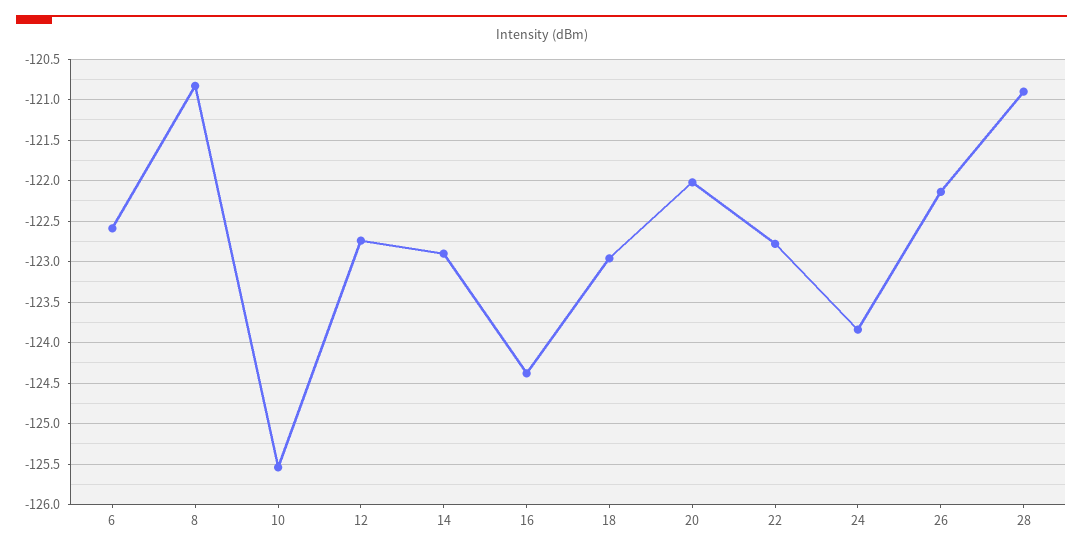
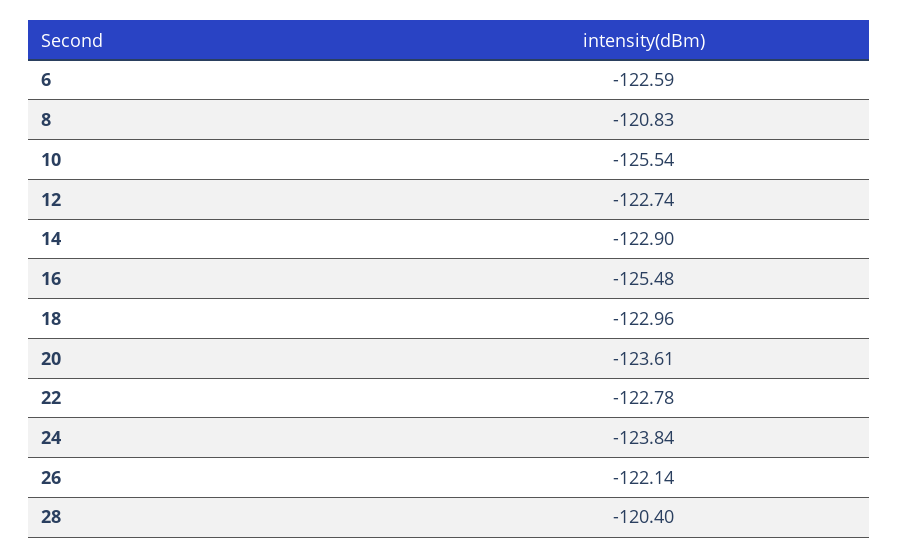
  {
    "6": -122.59,
    "8": -120.83,
    "10": -125.54,
    "12": -122.74,
    "14": -122.9,
-   "16": -124.4,
+   "16": -125.48,
    "18": -122.96,
-   "20": -122,
+   "20": -123.61,
    "22": -122.78,
    "24": -123.84,
    "26": -122.14,
-   "28": -120.9
+   "28": -120.4
  }

